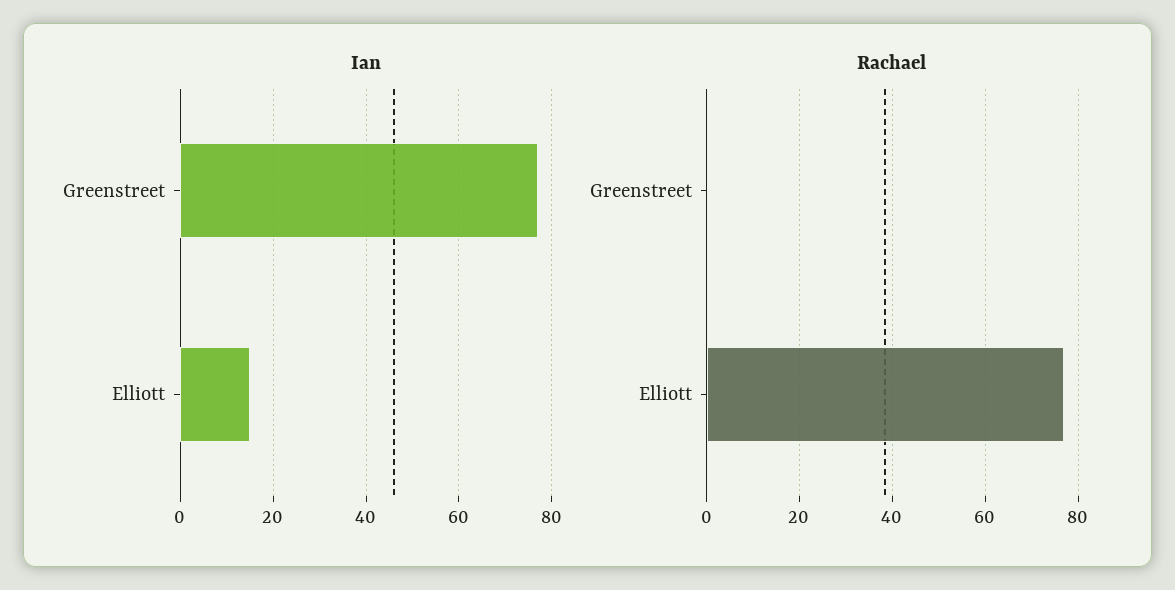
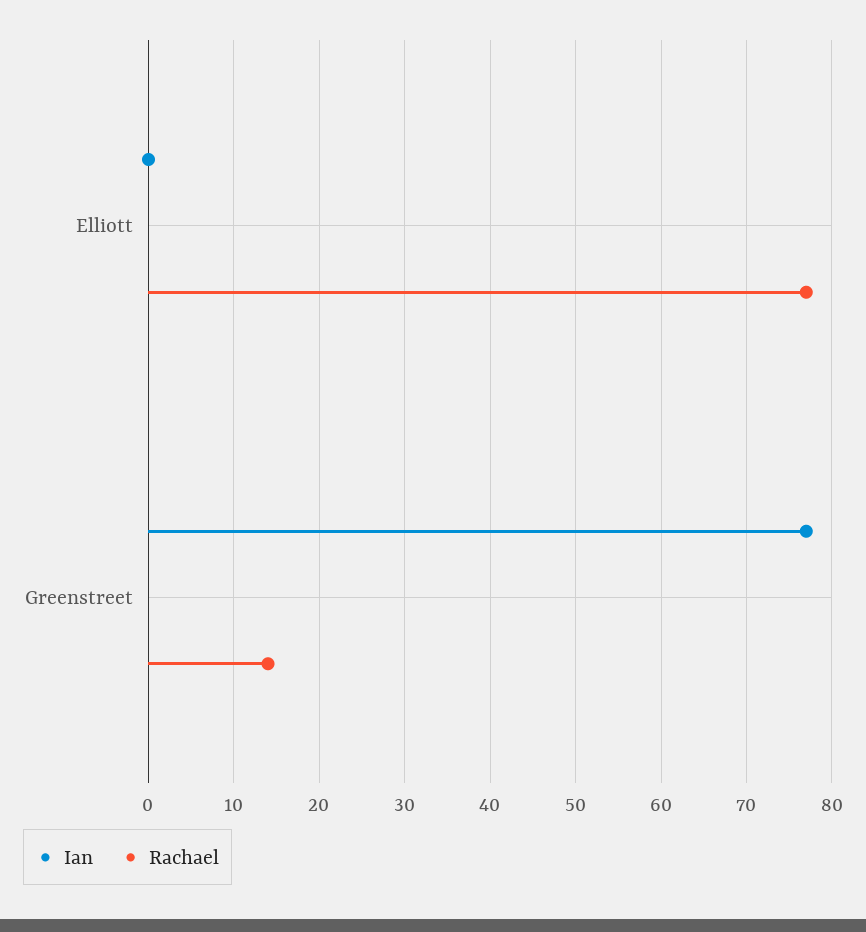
  {
    "Ian": {
      "Greenstreet": 77,
-     "Elliott": 15
+     "Elliott": 0
    },
    "Rachael": {
-     "Greenstreet": 0,
+     "Greenstreet": 14,
      "Elliott": 77
    }
  }

